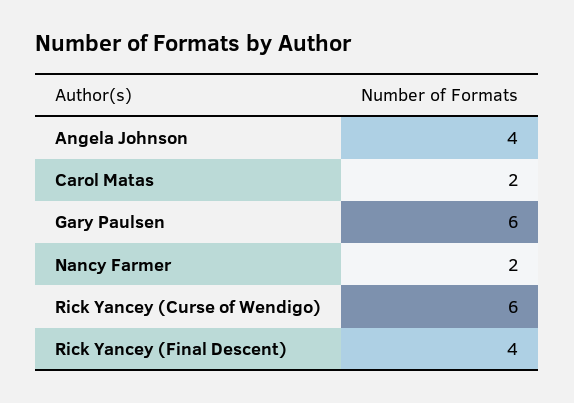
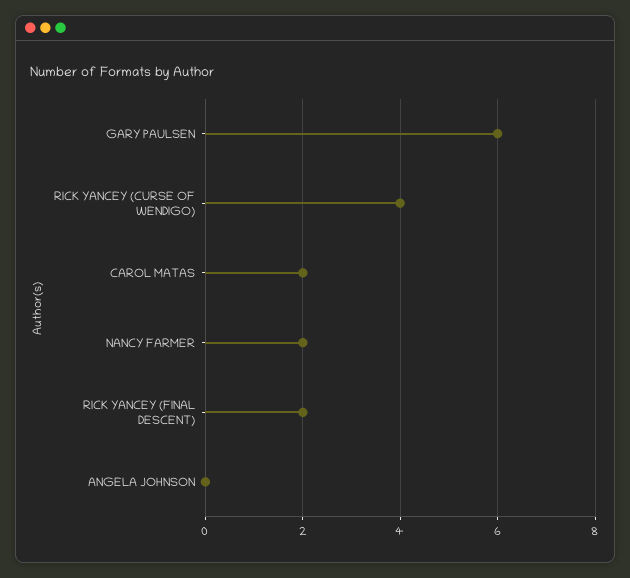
  {
-   "Angela Johnson": 4,
+   "Angela Johnson": 0,
    "Carol Matas": 2,
    "Gary Paulsen": 6,
    "Nancy Farmer": 2,
-   "Rick Yancey (Curse of Wendigo)": 6,
+   "Rick Yancey (Curse of Wendigo)": 4,
-   "Rick Yancey (Final Descent)": 4
+   "Rick Yancey (Final Descent)": 2
  }

